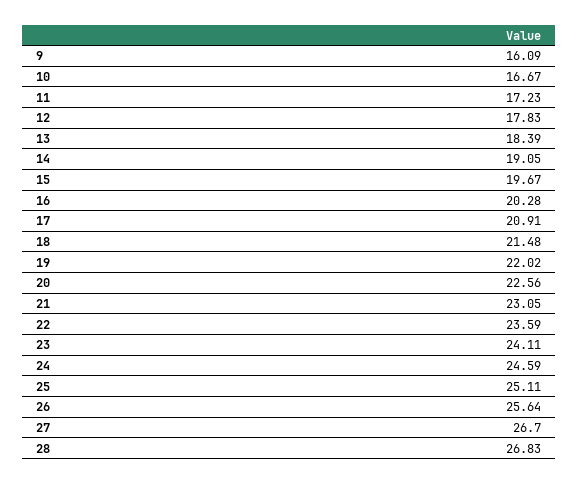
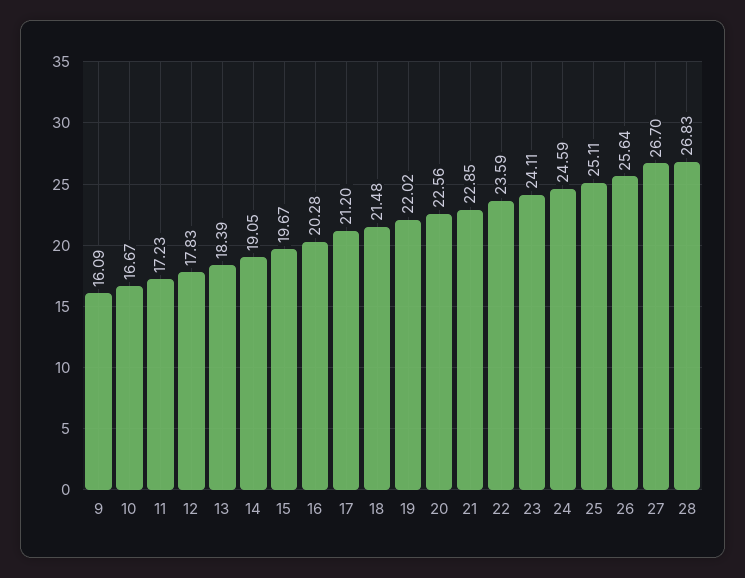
  {
    "9": 16.09,
    "10": 16.67,
    "11": 17.23,
    "12": 17.83,
    "13": 18.39,
    "14": 19.05,
    "15": 19.67,
    "16": 20.28,
-   "17": 20.91,
+   "17": 21.2,
    "18": 21.48,
    "19": 22.02,
    "20": 22.56,
-   "21": 23.05,
+   "21": 22.85,
    "22": 23.59,
    "23": 24.11,
    "24": 24.59,
    "25": 25.11,
    "26": 25.64,
    "27": 26.7,
    "28": 26.83
  }

